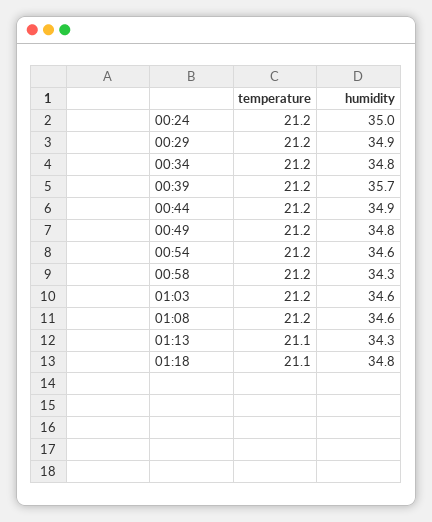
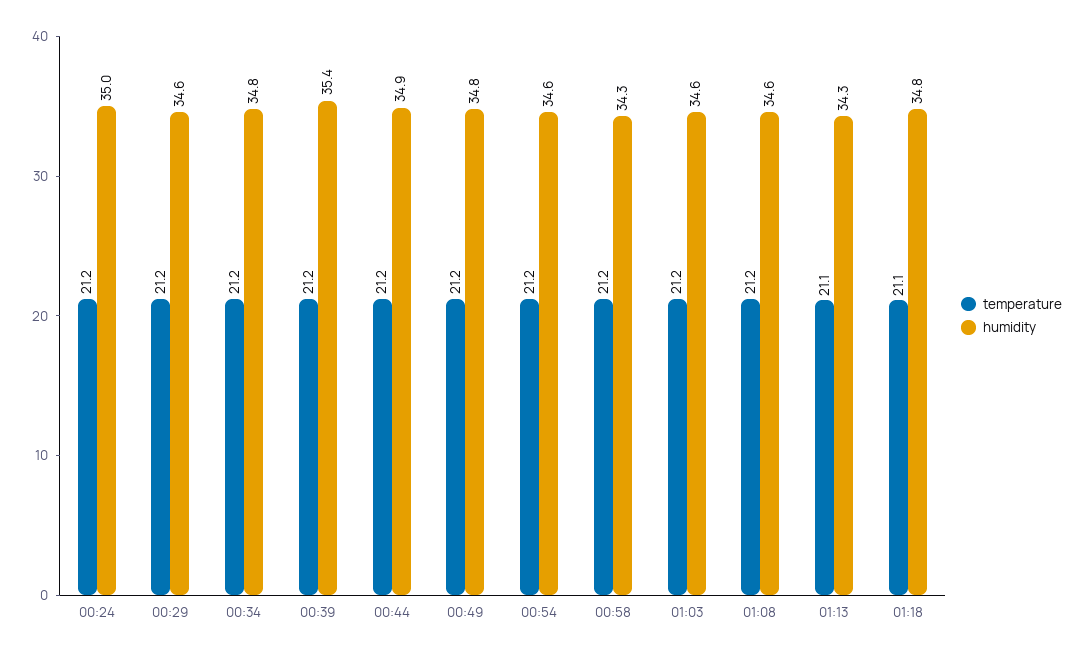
  {
    "temperature": {
      "00:24": 21.2,
      "00:29": 21.2,
      "00:34": 21.2,
      "00:39": 21.2,
      "00:44": 21.2,
      "00:49": 21.2,
      "00:54": 21.2,
      "00:58": 21.2,
      "01:03": 21.2,
      "01:08": 21.2,
      "01:13": 21.1,
      "01:18": 21.1
    },
    "humidity": {
      "00:24": 35,
-     "00:29": 34.9,
+     "00:29": 34.6,
      "00:34": 34.8,
-     "00:39": 35.7,
+     "00:39": 35.4,
      "00:44": 34.9,
      "00:49": 34.8,
      "00:54": 34.6,
      "00:58": 34.3,
      "01:03": 34.6,
      "01:08": 34.6,
      "01:13": 34.3,
      "01:18": 34.8
    }
  }

